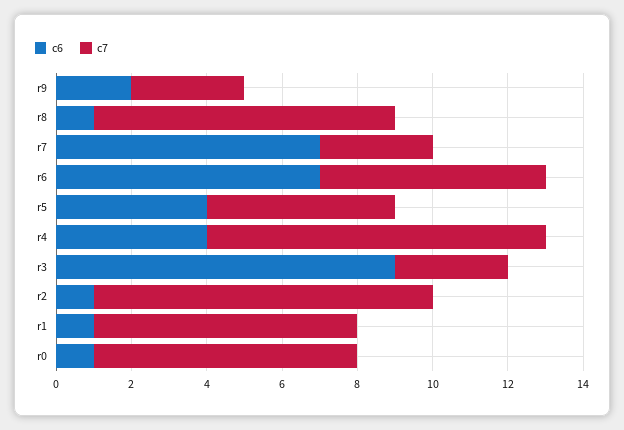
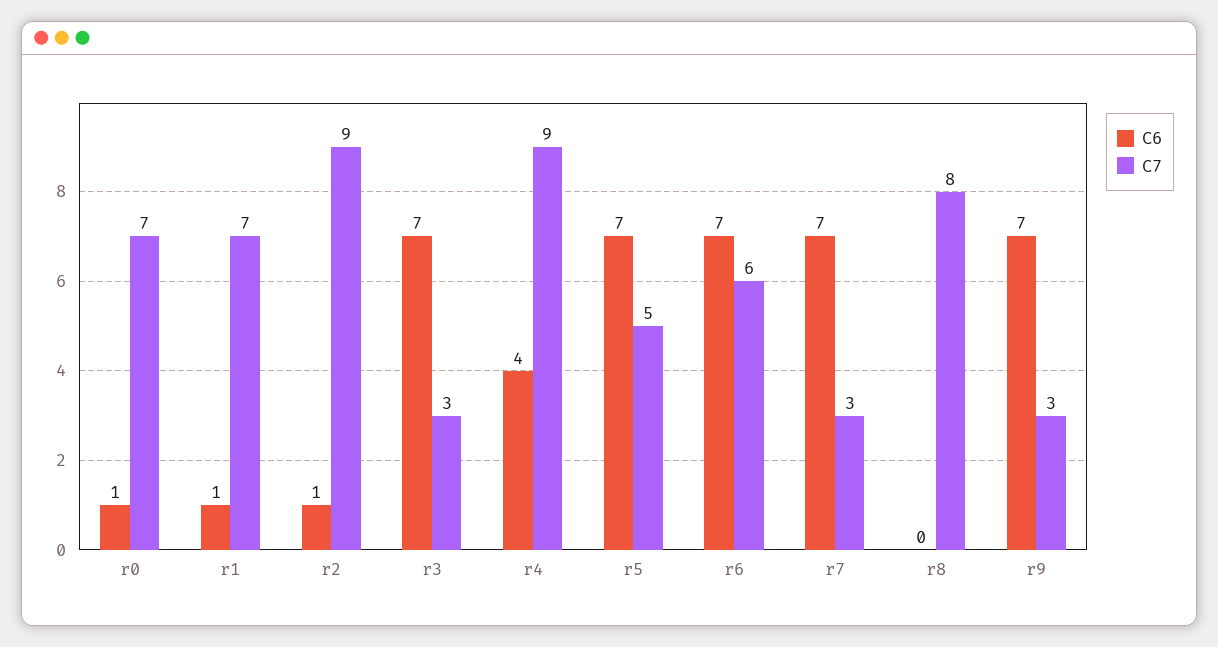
  {
    "c6": {
-     "r9": 2,
+     "r9": 7,
-     "r8": 1,
+     "r8": 0,
      "r7": 7,
      "r6": 7,
-     "r5": 4,
+     "r5": 7,
      "r4": 4,
-     "r3": 9,
+     "r3": 7,
      "r2": 1,
      "r1": 1,
      "r0": 1
    },
    "c7": {
      "r9": 3,
      "r8": 8,
      "r7": 3,
      "r6": 6,
      "r5": 5,
      "r4": 9,
      "r3": 3,
      "r2": 9,
      "r1": 7,
      "r0": 7
    }
  }

